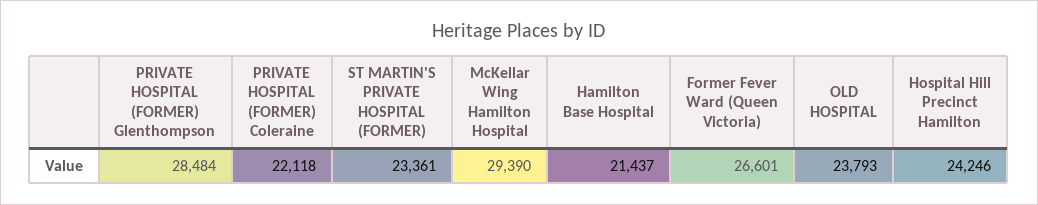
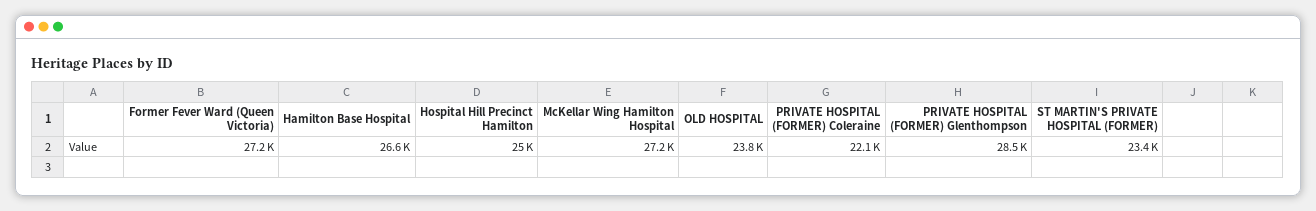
  {
    "PRIVATE HOSPITAL (FORMER) Glenthompson": 28484,
    "PRIVATE HOSPITAL (FORMER) Coleraine": 22118,
    "ST MARTIN'S PRIVATE HOSPITAL (FORMER)": 23361,
-   "McKellar Wing Hamilton Hospital": 29390,
+   "McKellar Wing Hamilton Hospital": 27200,
-   "Hamilton Base Hospital": 21437,
+   "Hamilton Base Hospital": 26600,
-   "Former Fever Ward (Queen Victoria)": 26601,
+   "Former Fever Ward (Queen Victoria)": 27200,
    "OLD HOSPITAL": 23793,
-   "Hospital Hill Precinct Hamilton": 24246
+   "Hospital Hill Precinct Hamilton": 25000
  }

